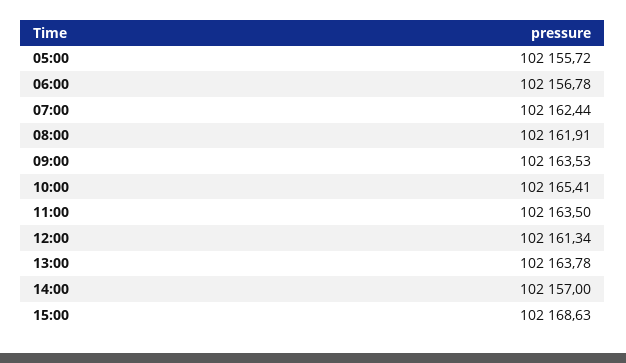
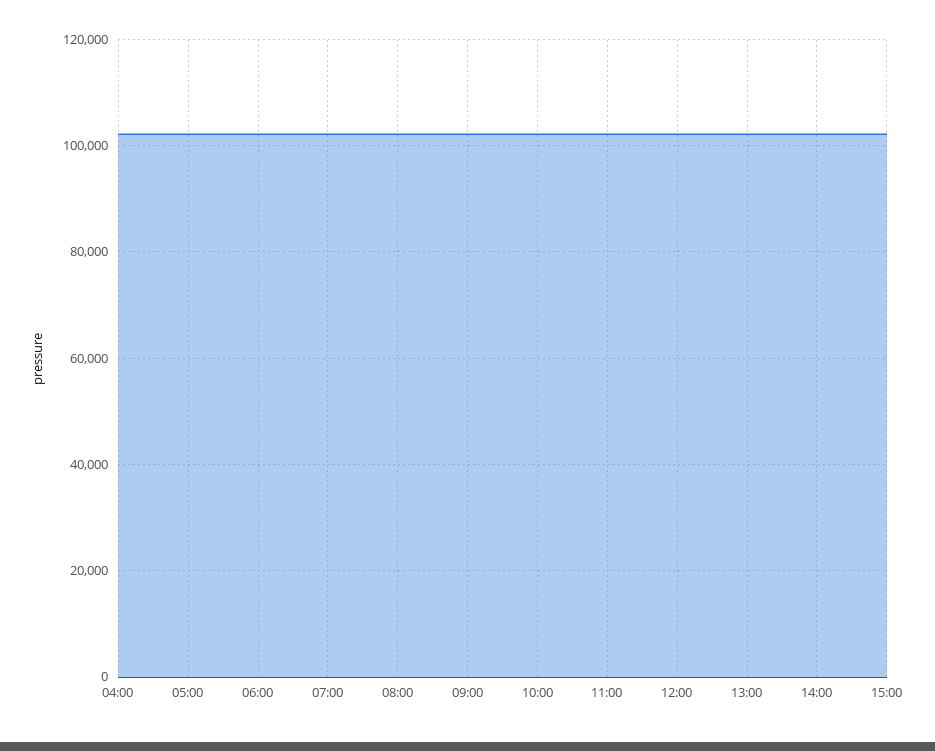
  {
    "05:00": 102155.72,
    "06:00": 102156.78,
    "07:00": 102162.44,
    "08:00": 102161.91,
    "09:00": 102163.53,
    "10:00": 102165.41,
    "11:00": 102163.5,
    "12:00": 102161.34,
    "13:00": 102163.78,
    "14:00": 102157,
-   "15:00": 102168.63
+   "15:00": 102168.63,
+   "04:00": 102000
  }

